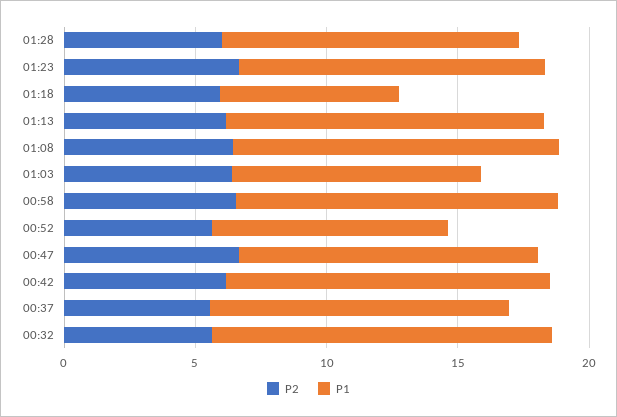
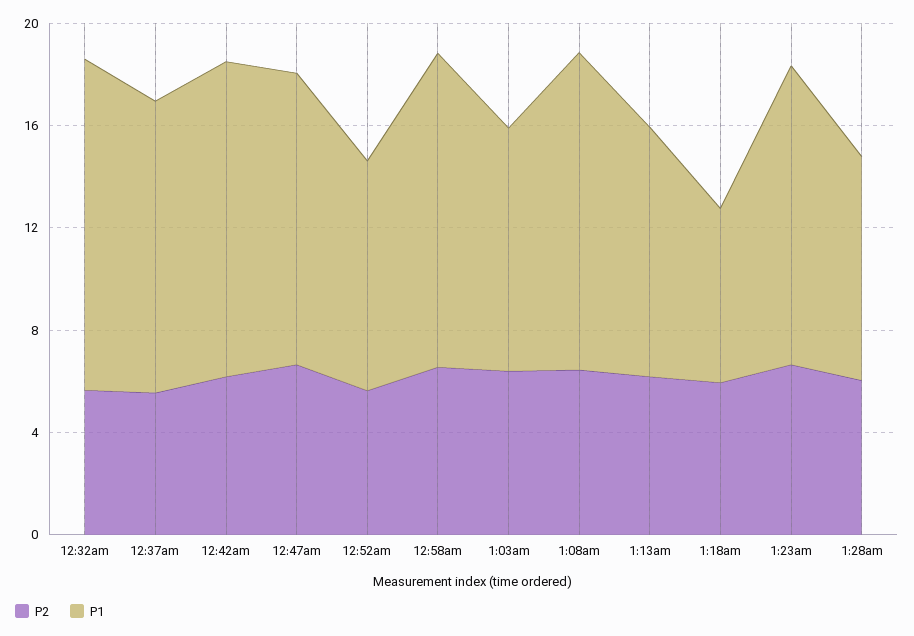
  {
    "P2": {
      "01:28": 6,
      "01:23": 7,
      "01:18": 6,
      "01:13": 6,
      "01:08": 6,
      "01:03": 6,
      "00:58": 7,
      "00:52": 6,
      "00:47": 7,
      "00:42": 6,
      "00:37": 6,
      "00:32": 6
    },
    "P1": {
-     "01:28": 11,
+     "01:28": 9,
      "01:23": 12,
      "01:18": 7,
-     "01:13": 12,
+     "01:13": 10,
      "01:08": 12,
      "01:03": 10,
      "00:58": 12,
      "00:52": 9,
      "00:47": 11,
      "00:42": 12,
      "00:37": 11,
      "00:32": 13
    }
  }

